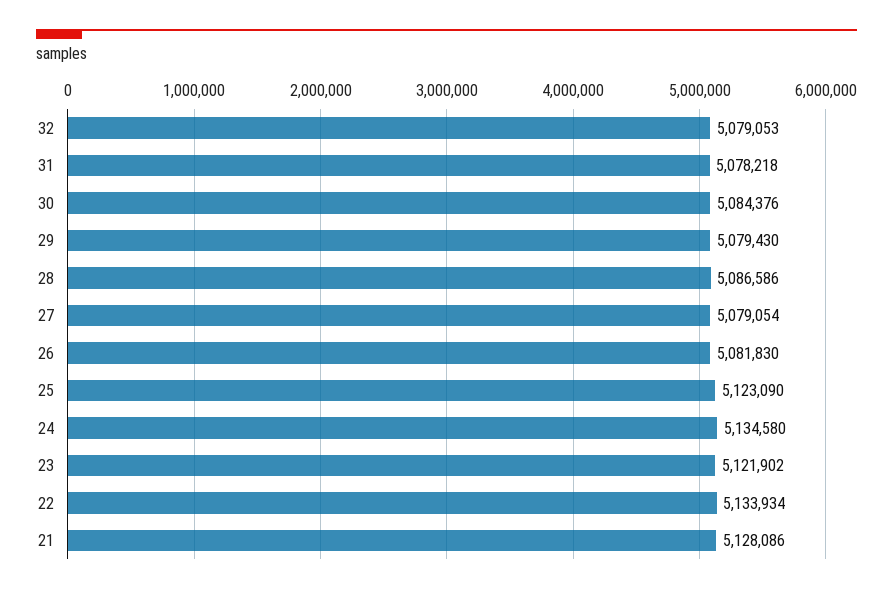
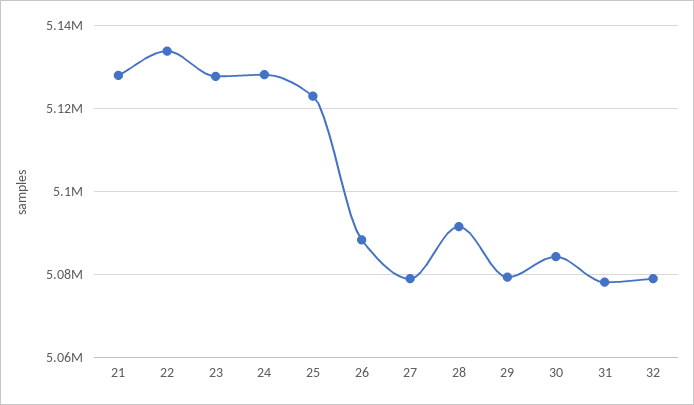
  {
    "32": 5079053,
    "31": 5078218,
    "30": 5084376,
    "29": 5079430,
-   "28": 5086586,
+   "28": 5092000,
    "27": 5079054,
-   "26": 5081830,
+   "26": 5088000,
    "25": 5123090,
-   "24": 5134580,
+   "24": 5128000,
-   "23": 5121902,
+   "23": 5128000,
    "22": 5133934,
    "21": 5128086
  }

